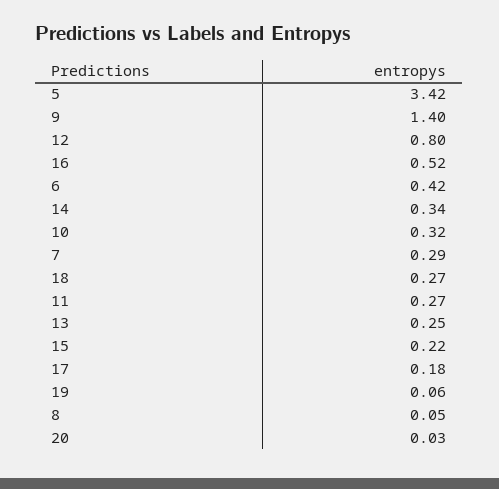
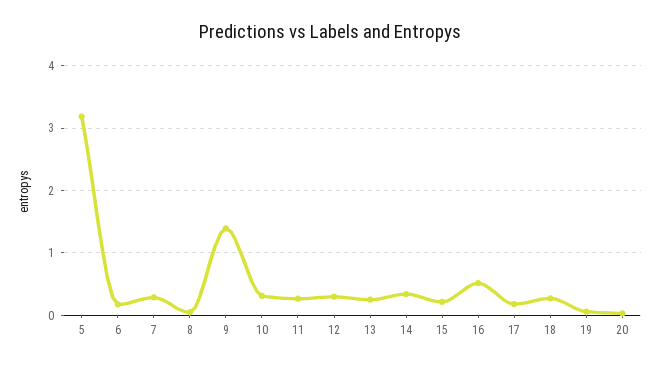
  {
-   "5": 3.42,
+   "5": 3.2,
    "9": 1.4,
-   "12": 0.8,
+   "12": 0.3,
    "16": 0.52,
-   "6": 0.42,
+   "6": 0.2,
    "14": 0.34,
    "10": 0.32,
    "7": 0.29,
    "18": 0.27,
    "11": 0.27,
    "13": 0.25,
    "15": 0.22,
    "17": 0.18,
    "19": 0.06,
    "8": 0.05,
    "20": 0.03
  }

